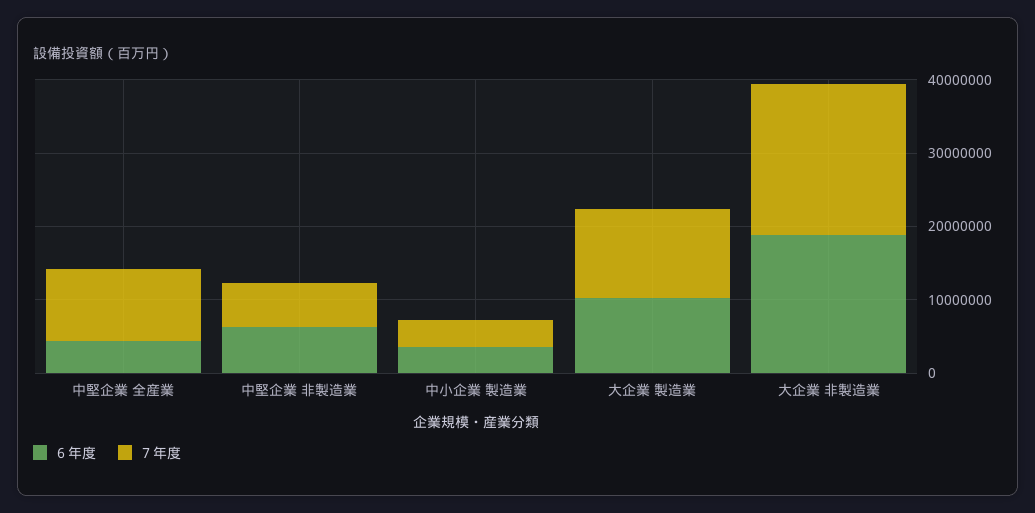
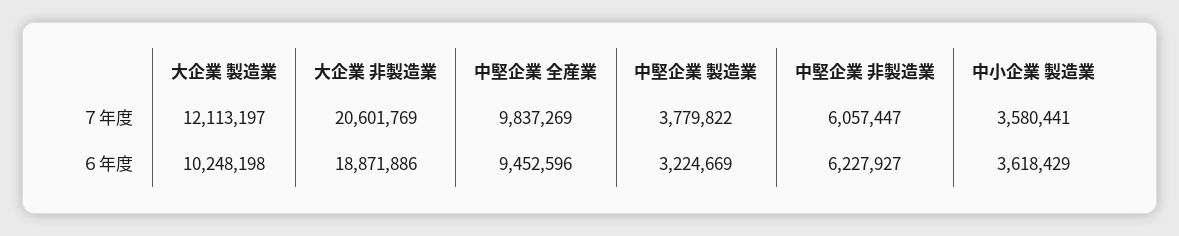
  {
    "６年度": {
-     "中堅企業 全産業": 4000000,
+     "中堅企業 全産業": 9452596,
      "中堅企業 非製造業": 6227927,
      "中小企業 製造業": 3618429,
      "大企業 製造業": 10248198,
-     "大企業 非製造業": 18871886
+     "大企業 非製造業": 18871886,
+     "中堅企業 製造業": 3224669
    },
    "７年度": {
      "中堅企業 全産業": 9837269,
      "中堅企業 非製造業": 6057447,
      "中小企業 製造業": 3580441,
      "大企業 製造業": 12113197,
-     "大企業 非製造業": 20601769
+     "大企業 非製造業": 20601769,
+     "中堅企業 製造業": 3779822
    }
  }

